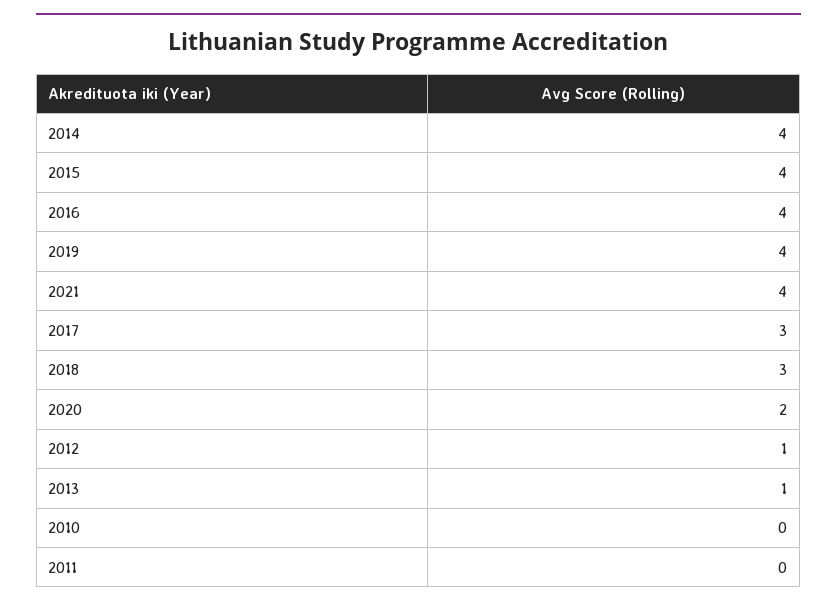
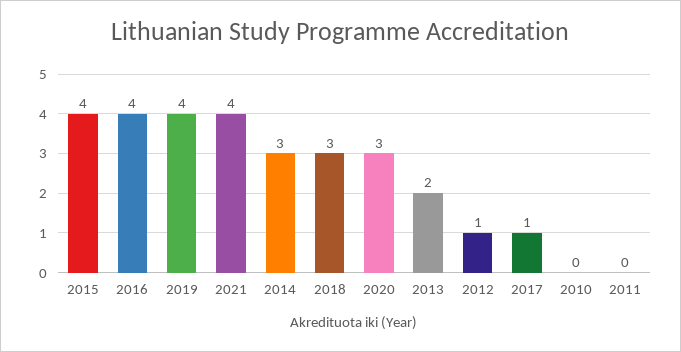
  {
-   "2014": 4,
+   "2014": 3,
    "2015": 4,
    "2016": 4,
    "2019": 4,
    "2021": 4,
-   "2017": 3,
+   "2017": 1,
    "2018": 3,
-   "2020": 2,
+   "2020": 3,
    "2012": 1,
-   "2013": 1,
+   "2013": 2,
    "2010": 0,
    "2011": 0
  }

